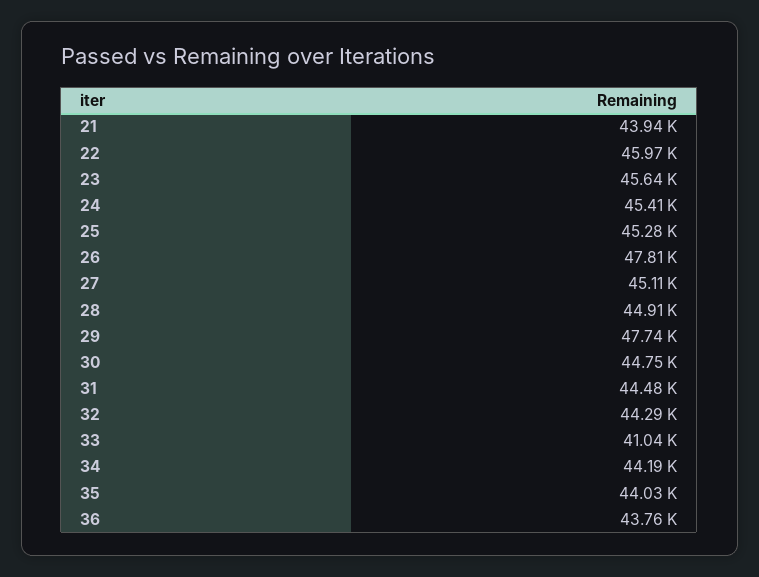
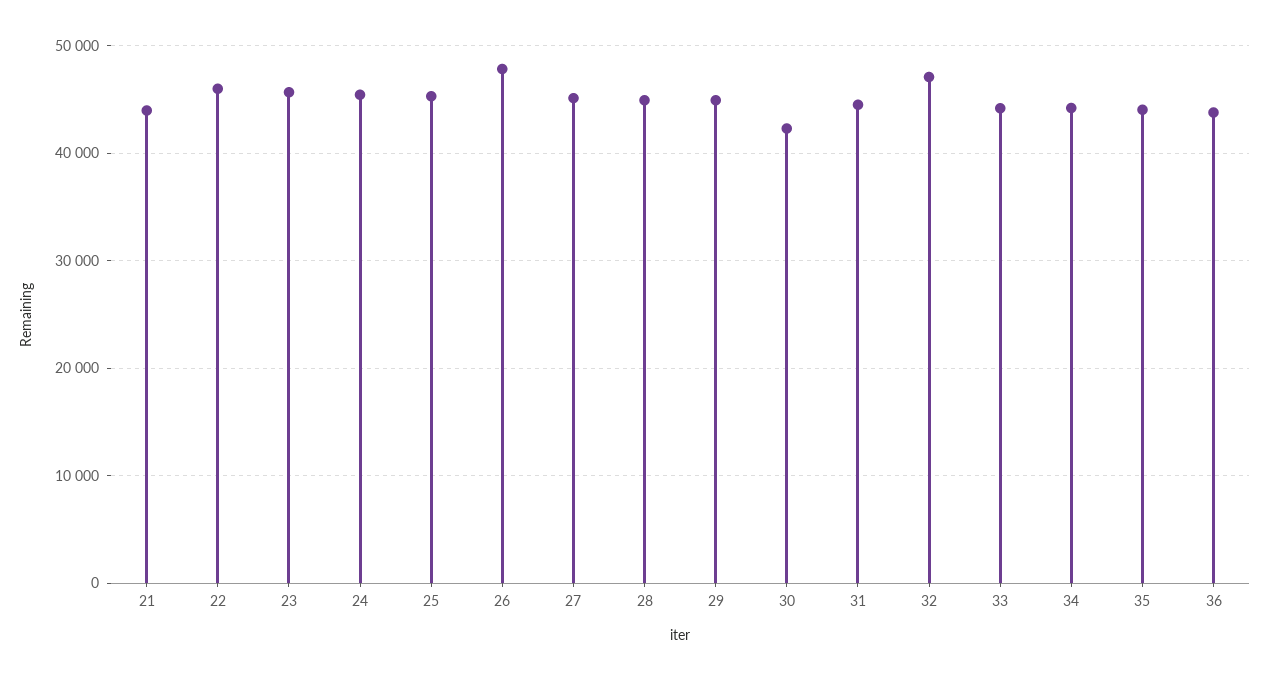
  {
    "21": 43940,
    "22": 45970,
    "23": 45640,
    "24": 45410,
    "25": 45280,
    "26": 47810,
    "27": 45110,
    "28": 44910,
-   "29": 47740,
+   "29": 45000,
-   "30": 44750,
+   "30": 42000,
    "31": 44480,
-   "32": 44290,
+   "32": 47000,
-   "33": 41040,
+   "33": 44000,
    "34": 44190,
    "35": 44030,
    "36": 43760
  }

